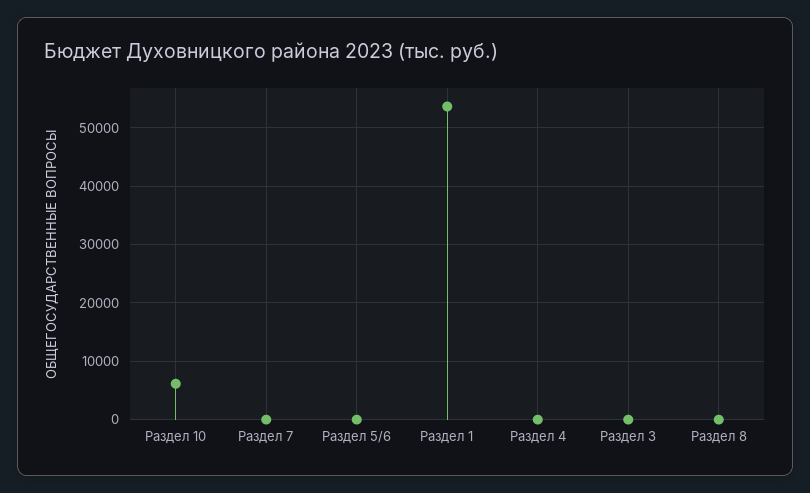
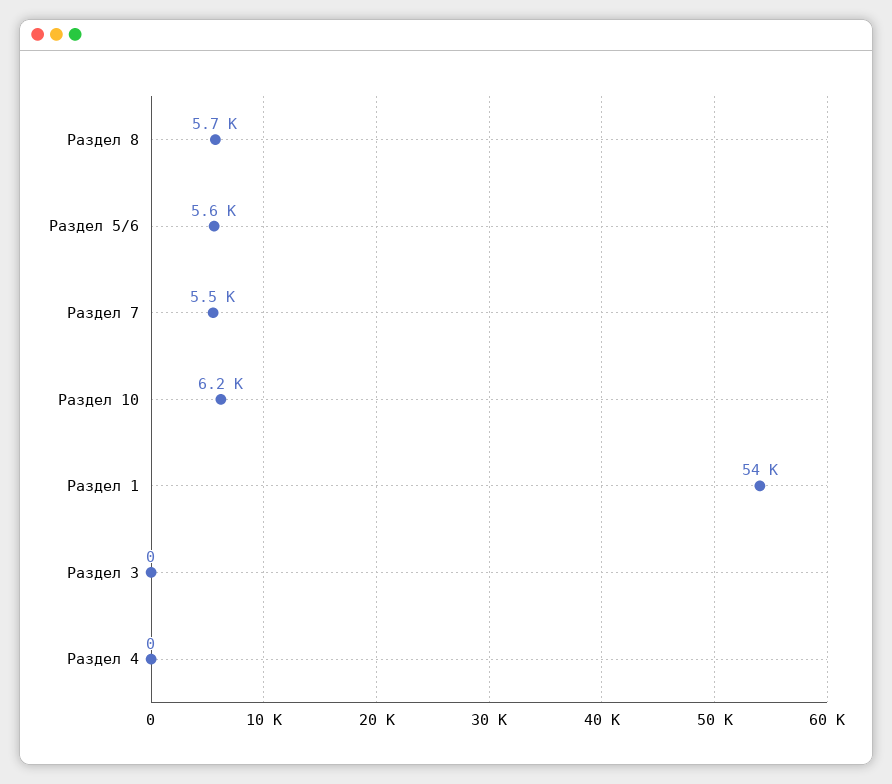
  {
    "Раздел 10": 6200,
-   "Раздел 7": 0,
+   "Раздел 7": 5500,
-   "Раздел 5/6": 0,
+   "Раздел 5/6": 5600,
    "Раздел 1": 54000,
    "Раздел 4": 0,
    "Раздел 3": 0,
-   "Раздел 8": 0
+   "Раздел 8": 5700
  }

